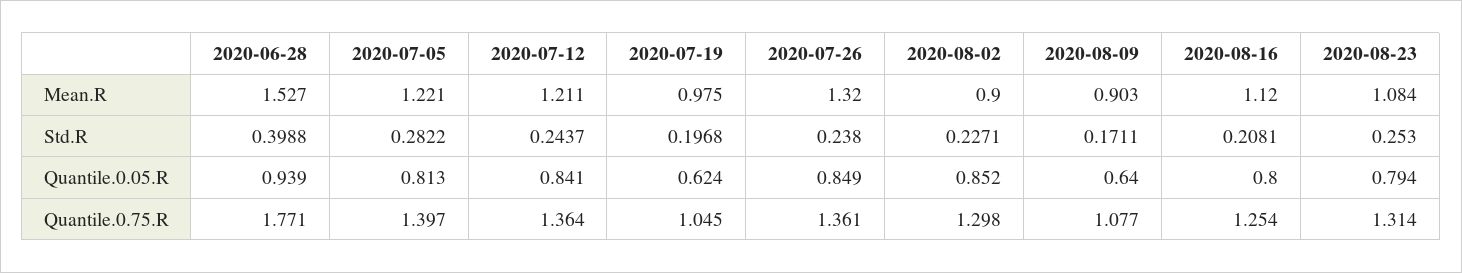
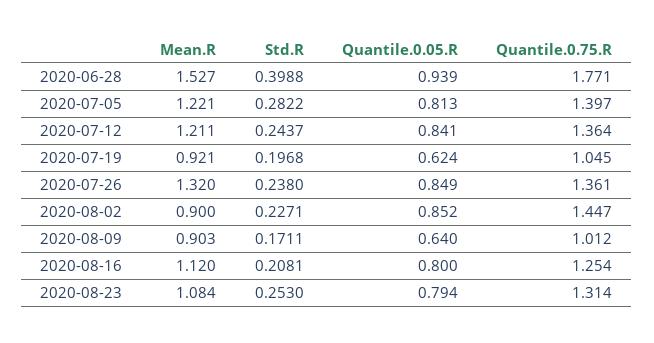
  {
    "2020-06-28": {
      "Mean.R": 1.527,
      "Std.R": 0.3988,
      "Quantile.0.05.R": 0.939,
      "Quantile.0.75.R": 1.771
    },
    "2020-07-05": {
      "Mean.R": 1.221,
      "Std.R": 0.2822,
      "Quantile.0.05.R": 0.813,
      "Quantile.0.75.R": 1.397
    },
    "2020-07-12": {
      "Mean.R": 1.211,
      "Std.R": 0.2437,
      "Quantile.0.05.R": 0.841,
      "Quantile.0.75.R": 1.364
    },
    "2020-07-19": {
-     "Mean.R": 0.975,
+     "Mean.R": 0.921,
      "Std.R": 0.1968,
      "Quantile.0.05.R": 0.624,
      "Quantile.0.75.R": 1.045
    },
    "2020-07-26": {
      "Mean.R": 1.32,
      "Std.R": 0.238,
      "Quantile.0.05.R": 0.849,
      "Quantile.0.75.R": 1.361
    },
    "2020-08-02": {
      "Mean.R": 0.9,
      "Std.R": 0.2271,
      "Quantile.0.05.R": 0.852,
-     "Quantile.0.75.R": 1.298
+     "Quantile.0.75.R": 1.447
    },
    "2020-08-09": {
      "Mean.R": 0.903,
      "Std.R": 0.1711,
      "Quantile.0.05.R": 0.64,
-     "Quantile.0.75.R": 1.077
+     "Quantile.0.75.R": 1.012
    },
    "2020-08-16": {
      "Mean.R": 1.12,
      "Std.R": 0.2081,
      "Quantile.0.05.R": 0.8,
      "Quantile.0.75.R": 1.254
    },
    "2020-08-23": {
      "Mean.R": 1.084,
      "Std.R": 0.253,
      "Quantile.0.05.R": 0.794,
      "Quantile.0.75.R": 1.314
    }
  }

